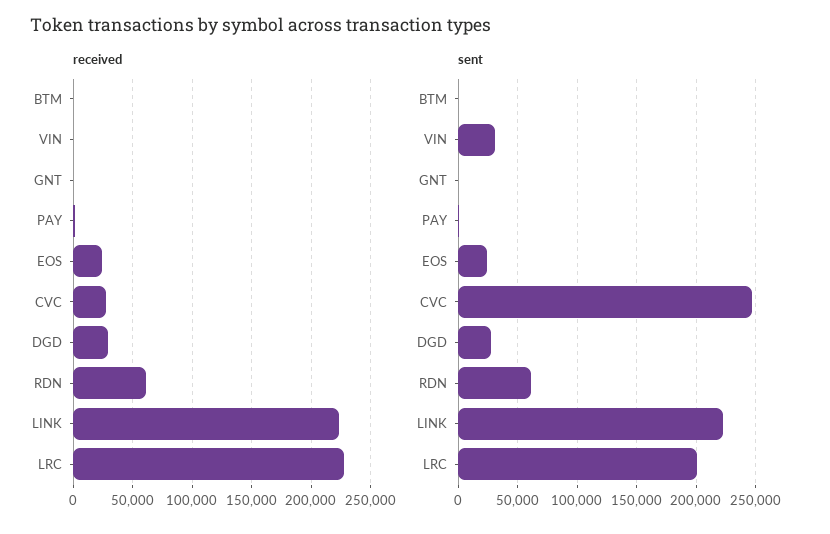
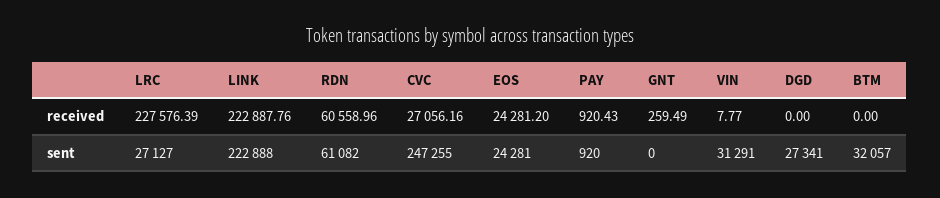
  {
    "received": {
      "BTM": 0,
      "VIN": 7.77,
      "GNT": 259.49,
      "PAY": 920.43,
      "EOS": 24281.2,
      "CVC": 27056.16,
-     "DGD": 30000,
+     "DGD": 0,
      "RDN": 60558.96,
      "LINK": 222887.76,
      "LRC": 227576.39
    },
    "sent": {
-     "BTM": 0,
+     "BTM": 32057,
      "VIN": 31291,
      "GNT": 0,
      "PAY": 920,
      "EOS": 24281,
      "CVC": 247255,
      "DGD": 27341,
      "RDN": 61082,
      "LINK": 222888,
-     "LRC": 200000
+     "LRC": 27127
    }
  }

